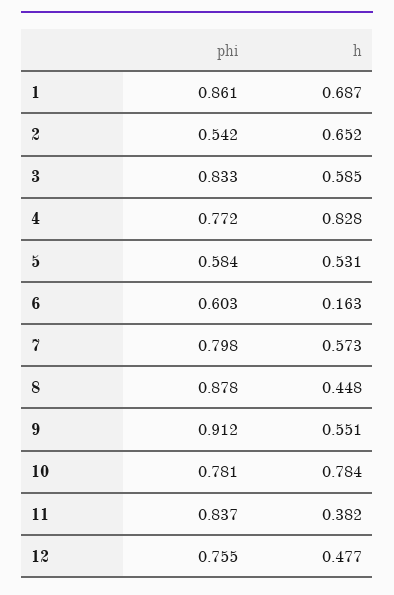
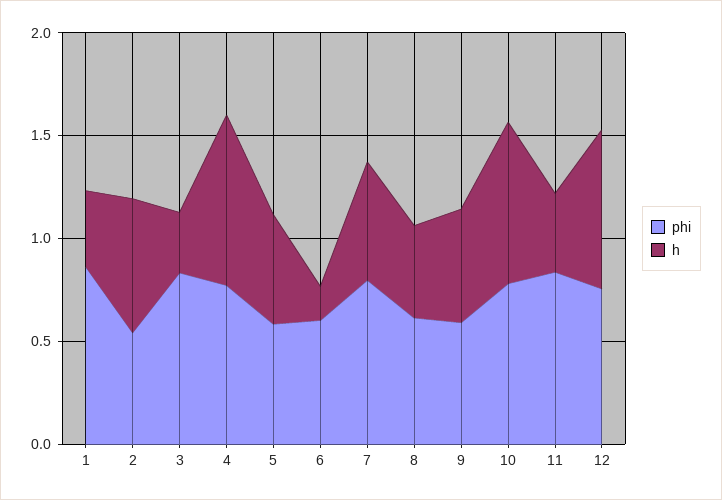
  {
    "phi": {
      "1": 0.861,
      "2": 0.542,
      "3": 0.833,
      "4": 0.772,
      "5": 0.584,
      "6": 0.603,
      "7": 0.798,
-     "8": 0.878,
+     "8": 0.6,
-     "9": 0.912,
+     "9": 0.6,
      "10": 0.781,
      "11": 0.837,
      "12": 0.755
    },
    "h": {
-     "1": 0.687,
+     "1": 0.4,
      "2": 0.652,
-     "3": 0.585,
+     "3": 0.3,
      "4": 0.828,
      "5": 0.531,
      "6": 0.163,
      "7": 0.573,
      "8": 0.448,
      "9": 0.551,
      "10": 0.784,
      "11": 0.382,
-     "12": 0.477
+     "12": 0.8
    }
  }

